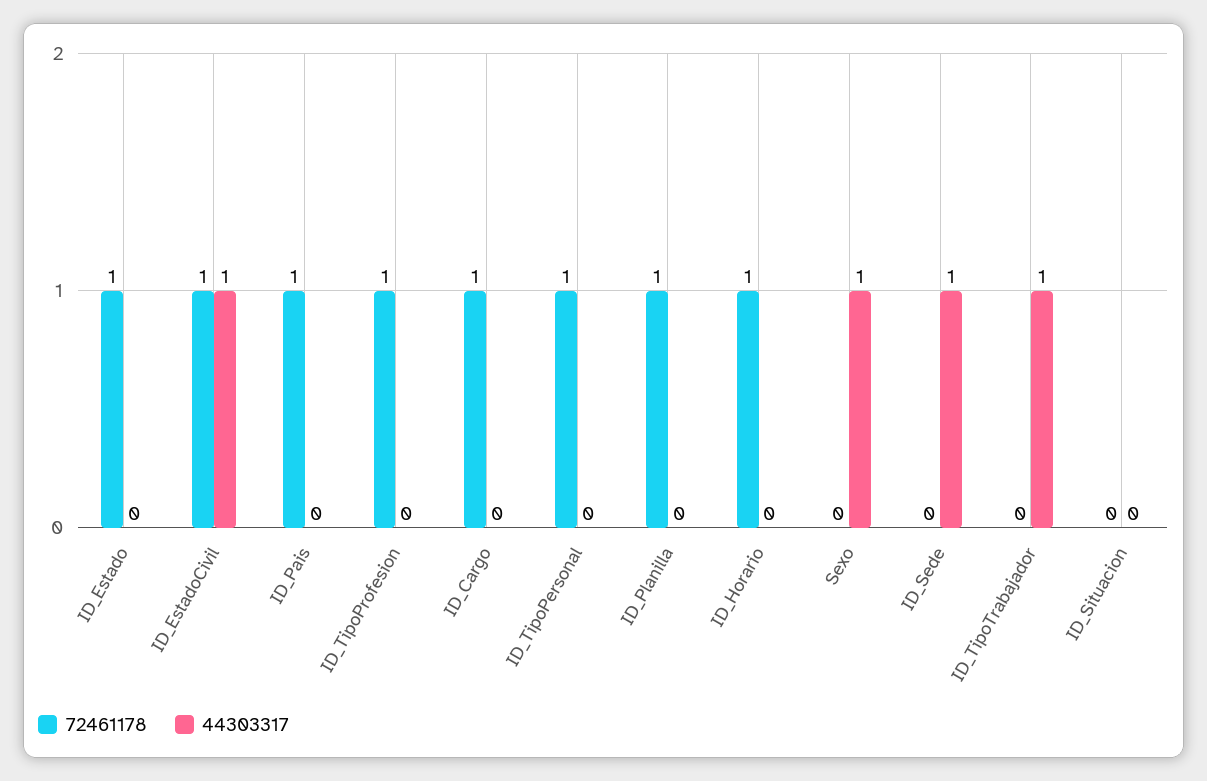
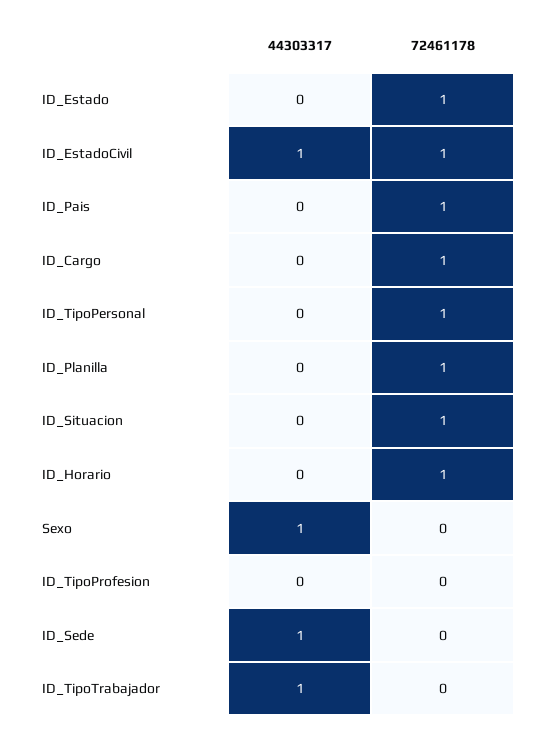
  {
    "72461178": {
      "ID_Estado": 1,
      "ID_EstadoCivil": 1,
      "ID_Pais": 1,
-     "ID_TipoProfesion": 1,
+     "ID_TipoProfesion": 0,
      "ID_Cargo": 1,
      "ID_TipoPersonal": 1,
      "ID_Planilla": 1,
      "ID_Horario": 1,
      "Sexo": 0,
      "ID_Sede": 0,
      "ID_TipoTrabajador": 0,
-     "ID_Situacion": 0
+     "ID_Situacion": 1
    },
    "44303317": {
      "ID_Estado": 0,
      "ID_EstadoCivil": 1,
      "ID_Pais": 0,
      "ID_TipoProfesion": 0,
      "ID_Cargo": 0,
      "ID_TipoPersonal": 0,
      "ID_Planilla": 0,
      "ID_Horario": 0,
      "Sexo": 1,
      "ID_Sede": 1,
      "ID_TipoTrabajador": 1,
      "ID_Situacion": 0
    }
  }

